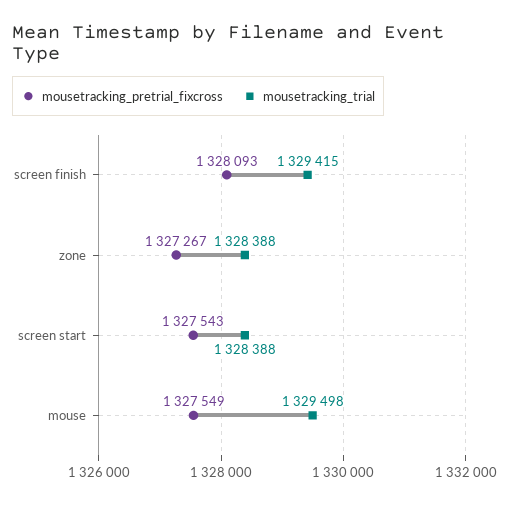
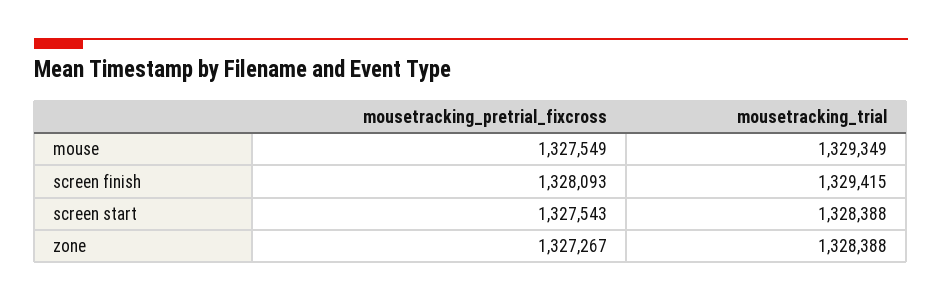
  {
    "mousetracking_pretrial_fixcross": {
      "screen finish": 1328093,
      "zone": 1327267,
      "screen start": 1327543,
      "mouse": 1327549
    },
    "mousetracking_trial": {
      "screen finish": 1329415,
      "zone": 1328388,
      "screen start": 1328388,
-     "mouse": 1329498
+     "mouse": 1329349
    }
  }

